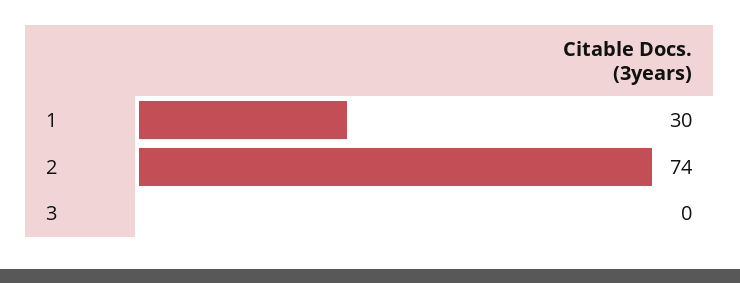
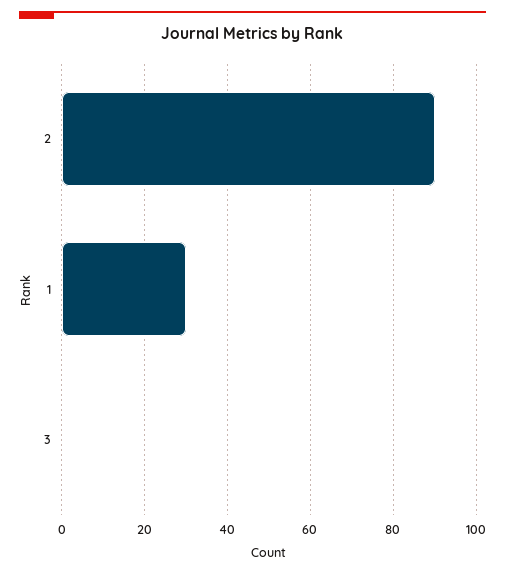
  {
    "1": 30,
-   "2": 74,
+   "2": 90,
    "3": 0
  }

